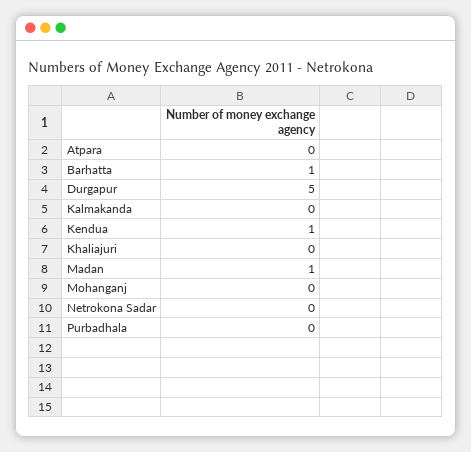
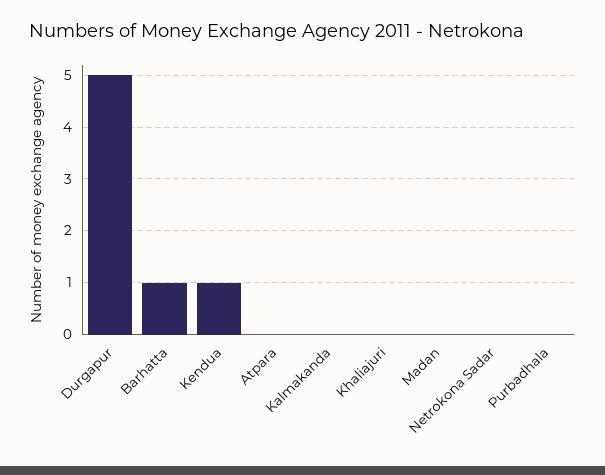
  {
    "Atpara": 0,
    "Barhatta": 1,
    "Durgapur": 5,
    "Kalmakanda": 0,
    "Kendua": 1,
    "Khaliajuri": 0,
-   "Madan": 1,
+   "Madan": 0,
-   "Mohanganj": 0,
    "Netrokona Sadar": 0,
    "Purbadhala": 0
  }

